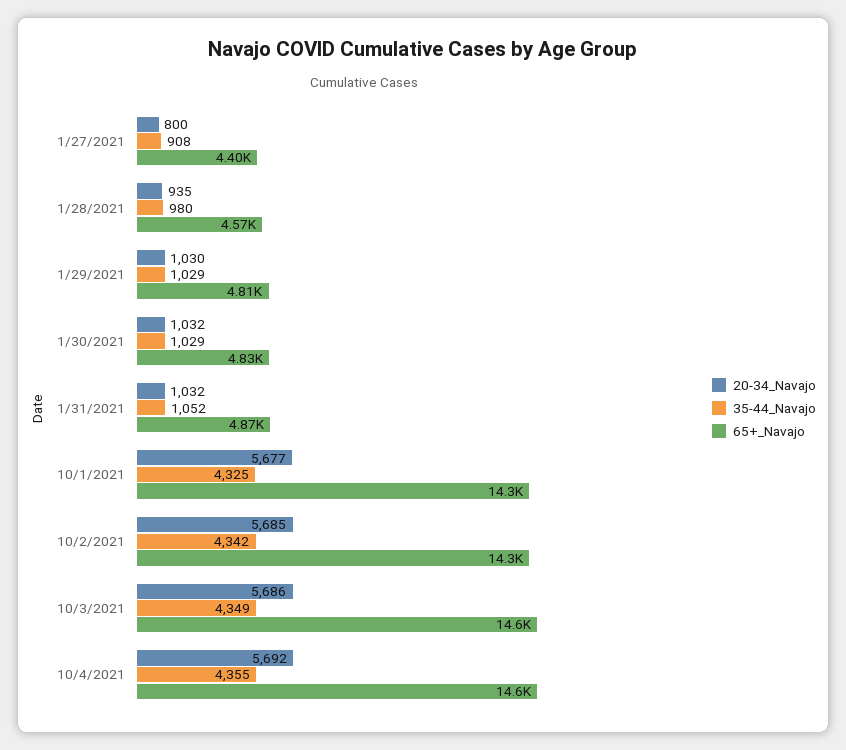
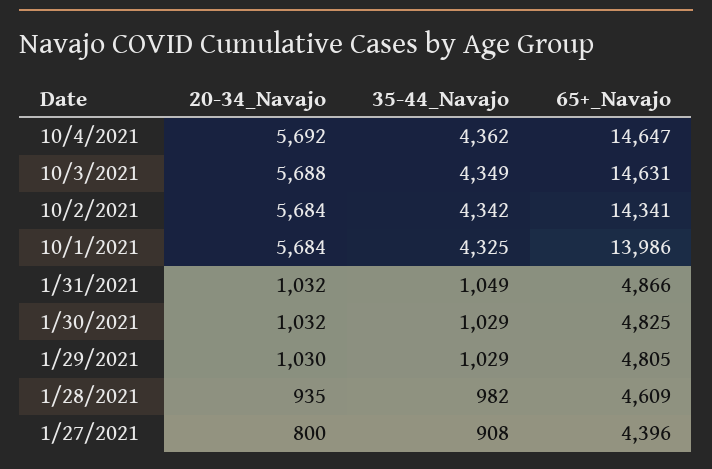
  {
    "20-34_Navajo": {
      "1/27/2021": 800,
      "1/28/2021": 935,
      "1/29/2021": 1030,
      "1/30/2021": 1032,
      "1/31/2021": 1032,
-     "10/1/2021": 5677,
+     "10/1/2021": 5684,
-     "10/2/2021": 5685,
+     "10/2/2021": 5684,
-     "10/3/2021": 5686,
+     "10/3/2021": 5688,
      "10/4/2021": 5692
    },
    "35-44_Navajo": {
      "1/27/2021": 908,
-     "1/28/2021": 980,
+     "1/28/2021": 982,
      "1/29/2021": 1029,
      "1/30/2021": 1029,
-     "1/31/2021": 1052,
+     "1/31/2021": 1049,
      "10/1/2021": 4325,
      "10/2/2021": 4342,
      "10/3/2021": 4349,
-     "10/4/2021": 4355
+     "10/4/2021": 4362
    },
    "65+_Navajo": {
      "1/27/2021": 4396,
-     "1/28/2021": 4570,
+     "1/28/2021": 4609,
      "1/29/2021": 4805,
      "1/30/2021": 4825,
      "1/31/2021": 4866,
-     "10/1/2021": 14300,
+     "10/1/2021": 13986,
      "10/2/2021": 14341,
      "10/3/2021": 14631,
      "10/4/2021": 14647
    }
  }

